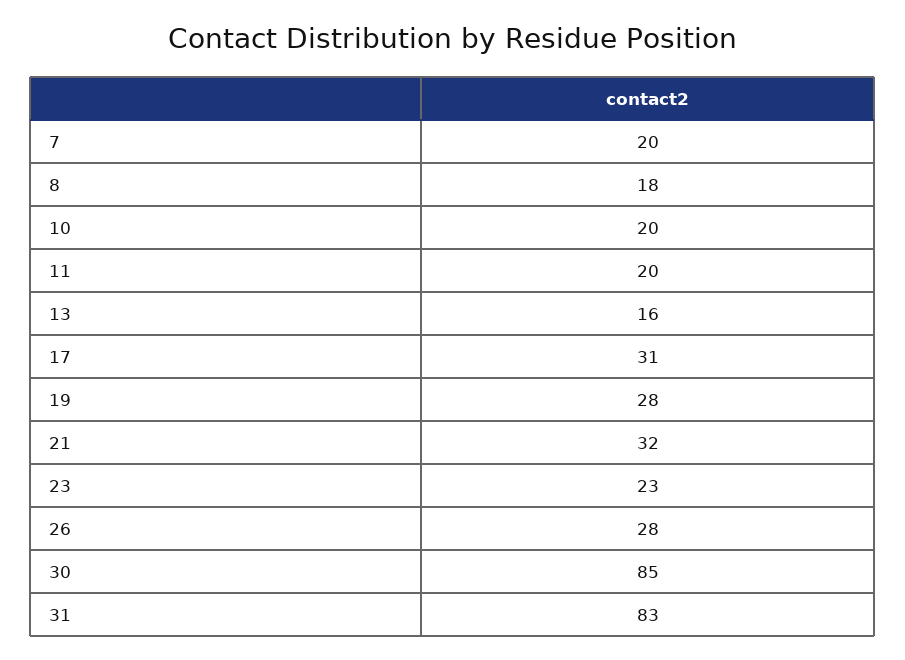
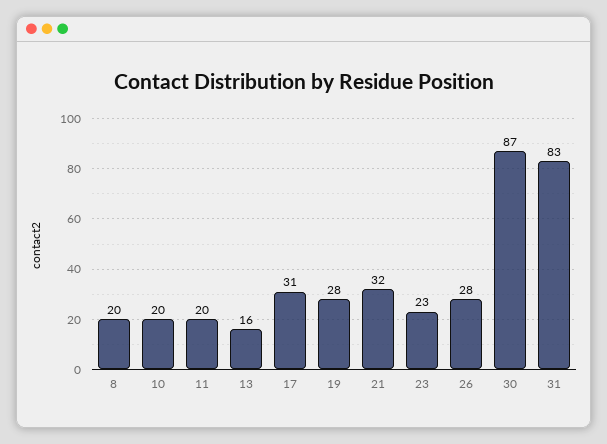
  {
-   "7": 20,
-   "8": 18,
+   "8": 20,
    "10": 20,
    "11": 20,
    "13": 16,
    "17": 31,
    "19": 28,
    "21": 32,
    "23": 23,
    "26": 28,
-   "30": 85,
+   "30": 87,
    "31": 83
  }

